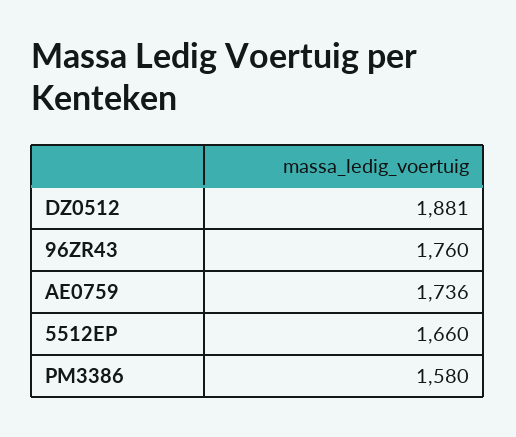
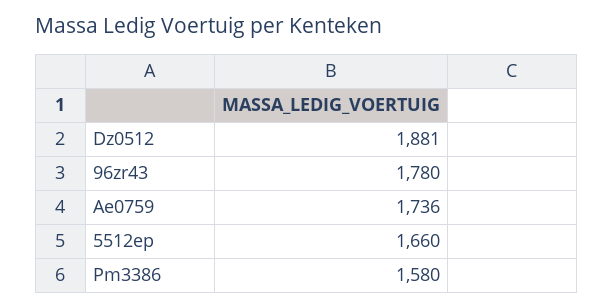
  {
    "DZ0512": 1881,
-   "96ZR43": 1760,
+   "96ZR43": 1780,
    "AE0759": 1736,
    "5512EP": 1660,
    "PM3386": 1580
  }

